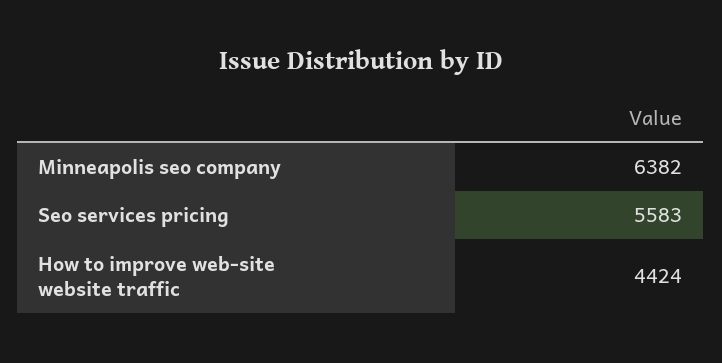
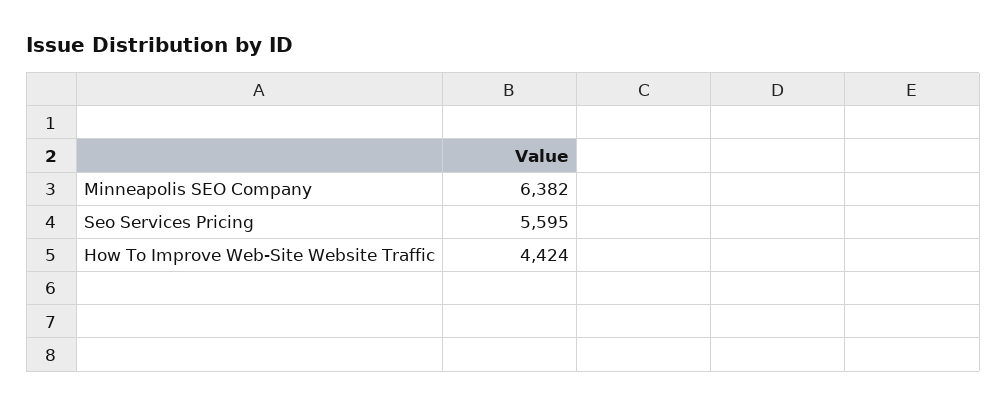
  {
    "Minneapolis seo company": 6382,
-   "Seo services pricing": 5583,
+   "Seo services pricing": 5595,
    "How to improve web-site website traffic": 4424
  }

